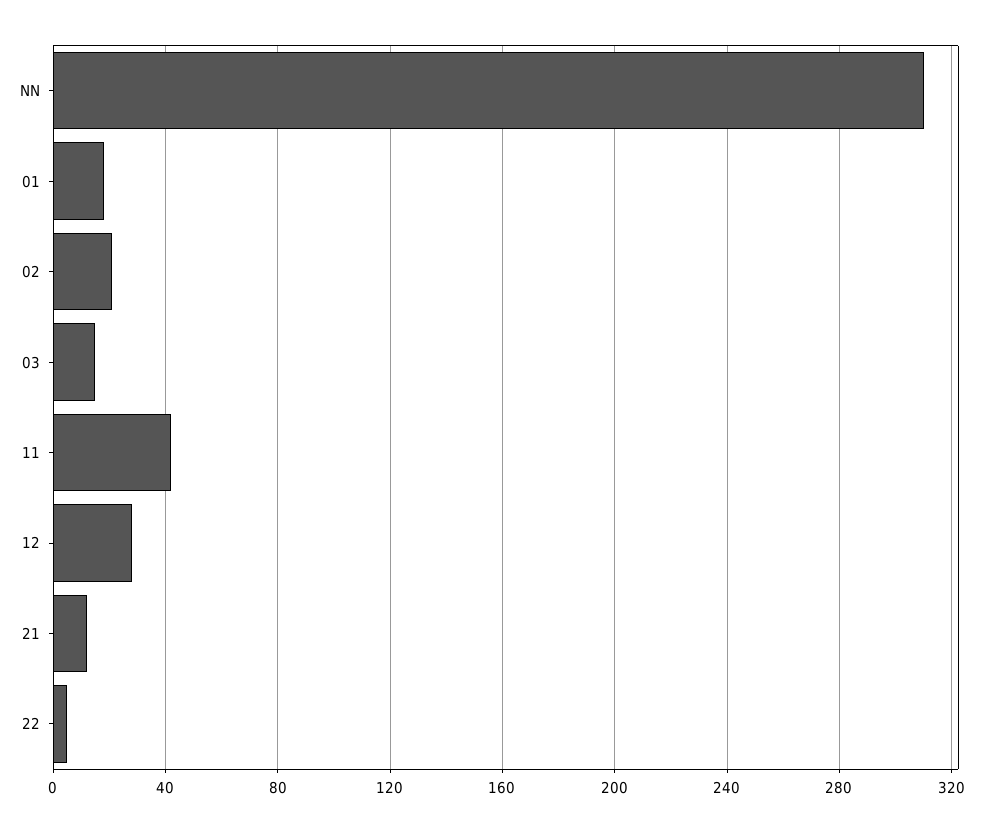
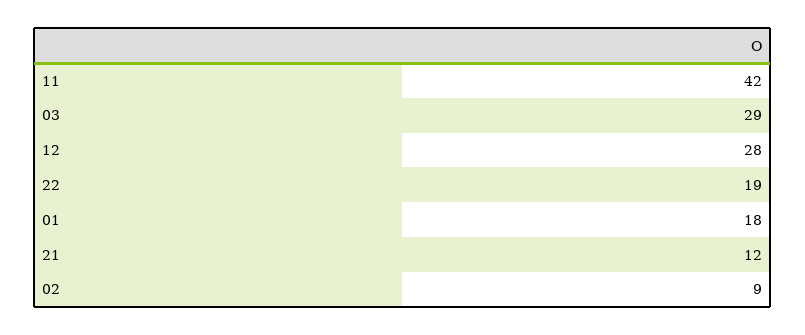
  {
-   "NN": 310,
    "01": 18,
-   "02": 20,
+   "02": 9,
-   "03": 15,
+   "03": 29,
    "11": 42,
    "12": 28,
    "21": 12,
-   "22": 5
+   "22": 19
  }

